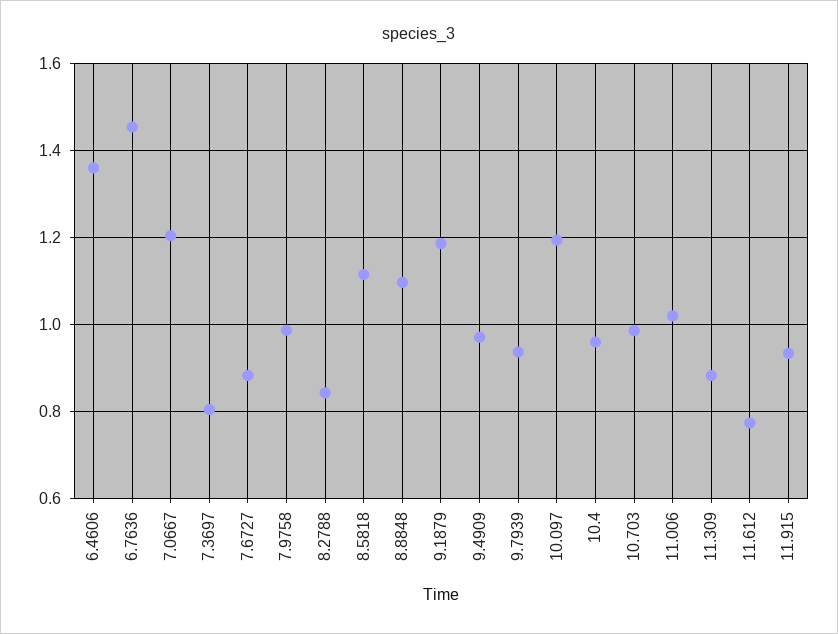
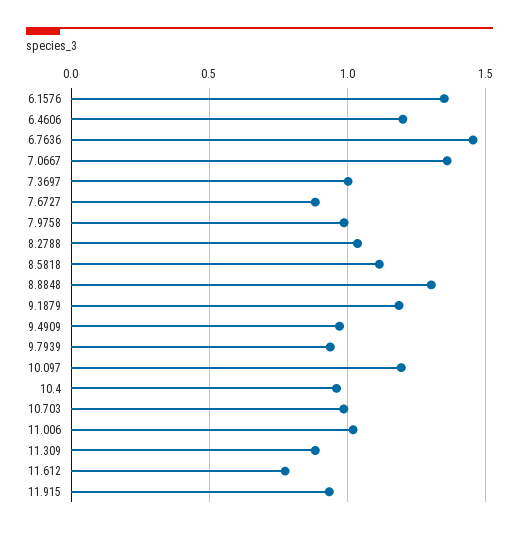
  {
-   "6.4606": 1.36,
+   "6.4606": 1.2,
    "6.7636": 1.46,
-   "7.0667": 1.2,
+   "7.0667": 1.35,
-   "7.3697": 0.8,
+   "7.3697": 1,
    "7.6727": 0.88,
    "7.9758": 0.98,
-   "8.2788": 0.84,
+   "8.2788": 1.05,
    "8.5818": 1.12,
-   "8.8848": 1.1,
+   "8.8848": 1.3,
    "9.1879": 1.18,
    "9.4909": 0.98,
    "9.7939": 0.94,
    "10.097": 1.2,
    "10.4": 0.96,
    "10.703": 0.98,
    "11.006": 1.02,
    "11.309": 0.88,
    "11.612": 0.78,
-   "11.915": 0.94
+   "11.915": 0.94,
+   "6.1576": 1.35
  }

